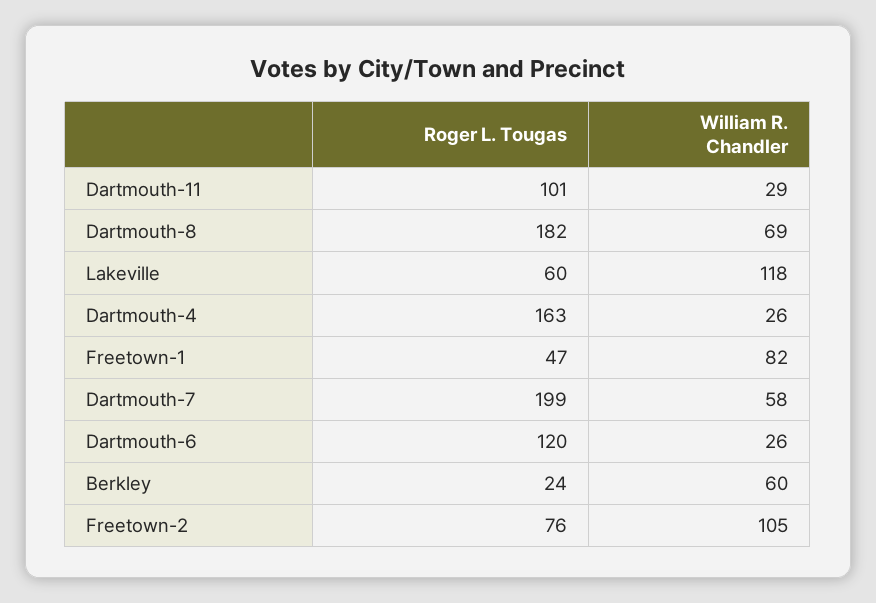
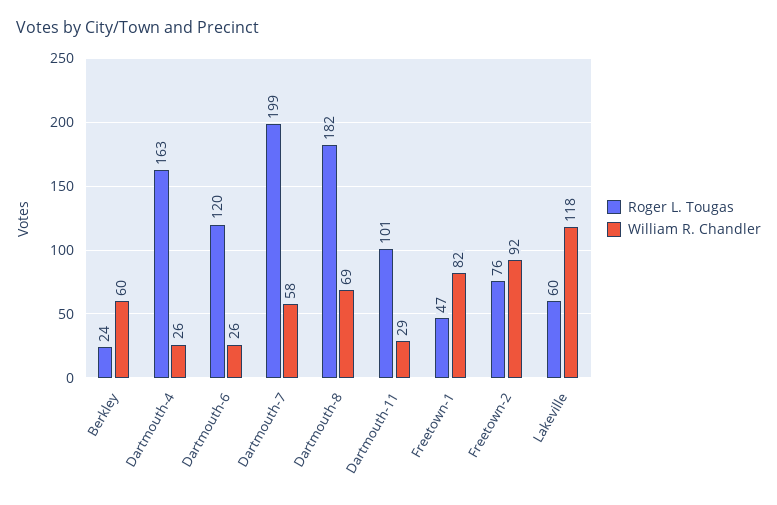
  {
    "Roger L. Tougas": {
      "Dartmouth-11": 101,
      "Dartmouth-8": 182,
      "Lakeville": 60,
      "Dartmouth-4": 163,
      "Freetown-1": 47,
      "Dartmouth-7": 199,
      "Dartmouth-6": 120,
      "Berkley": 24,
      "Freetown-2": 76
    },
    "William R. Chandler": {
      "Dartmouth-11": 29,
      "Dartmouth-8": 69,
      "Lakeville": 118,
      "Dartmouth-4": 26,
      "Freetown-1": 82,
      "Dartmouth-7": 58,
      "Dartmouth-6": 26,
      "Berkley": 60,
-     "Freetown-2": 105
+     "Freetown-2": 92
    }
  }

